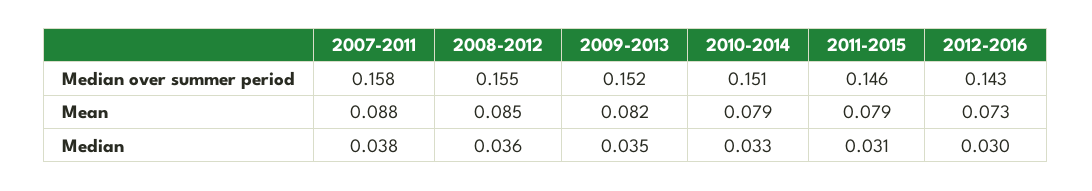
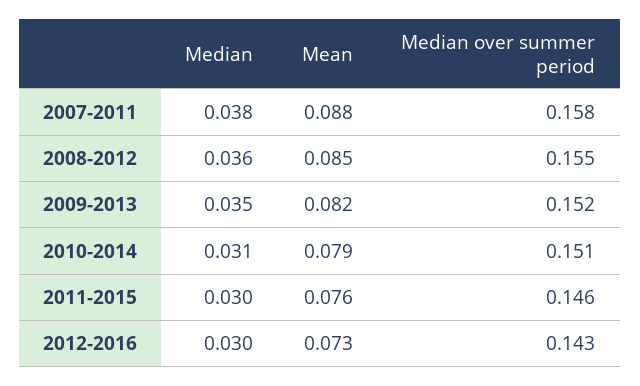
  {
    "2007-2011": {
      "Median over summer period": 0.158,
      "Mean": 0.088,
      "Median": 0.038
    },
    "2008-2012": {
      "Median over summer period": 0.155,
      "Mean": 0.085,
      "Median": 0.036
    },
    "2009-2013": {
      "Median over summer period": 0.152,
      "Mean": 0.082,
      "Median": 0.035
    },
    "2010-2014": {
      "Median over summer period": 0.151,
      "Mean": 0.079,
-     "Median": 0.033
+     "Median": 0.031
    },
    "2011-2015": {
      "Median over summer period": 0.146,
-     "Mean": 0.079,
+     "Mean": 0.076,
-     "Median": 0.031
+     "Median": 0.03
    },
    "2012-2016": {
      "Median over summer period": 0.143,
      "Mean": 0.073,
      "Median": 0.03
    }
  }

